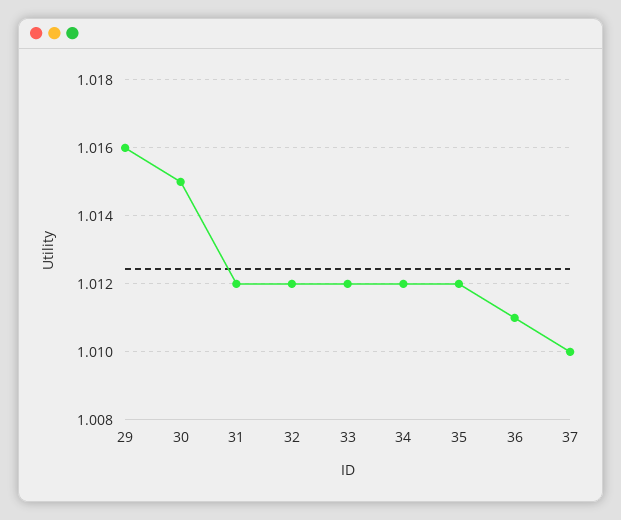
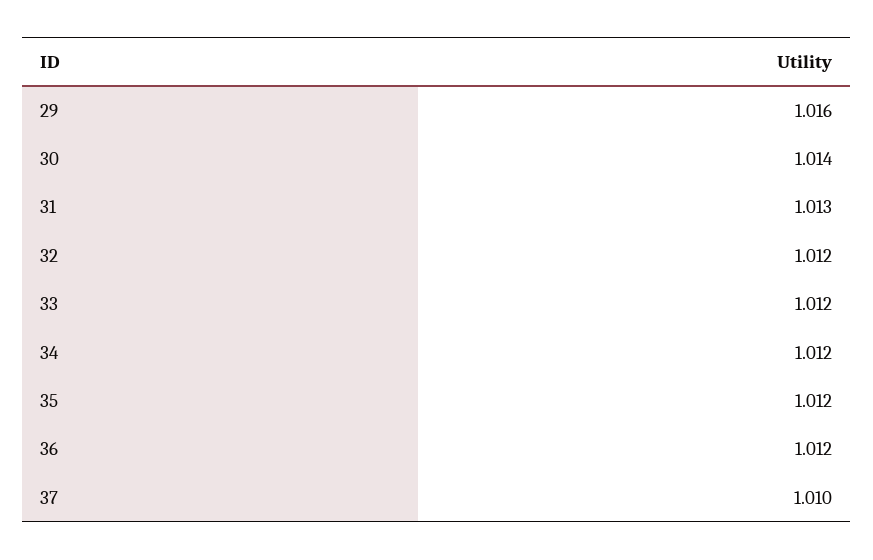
  {
    "29": 1.016,
-   "30": 1.015,
+   "30": 1.014,
-   "31": 1.012,
+   "31": 1.013,
    "32": 1.012,
    "33": 1.012,
    "34": 1.012,
    "35": 1.012,
-   "36": 1.011,
+   "36": 1.012,
    "37": 1.01
  }

